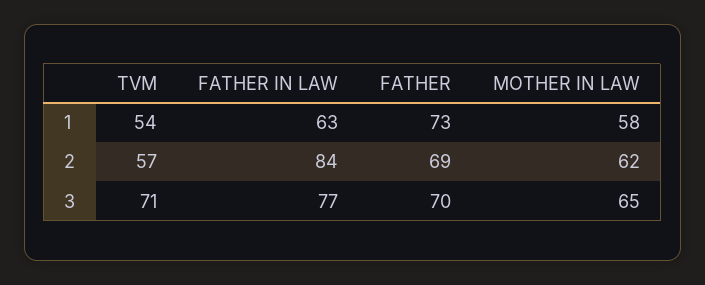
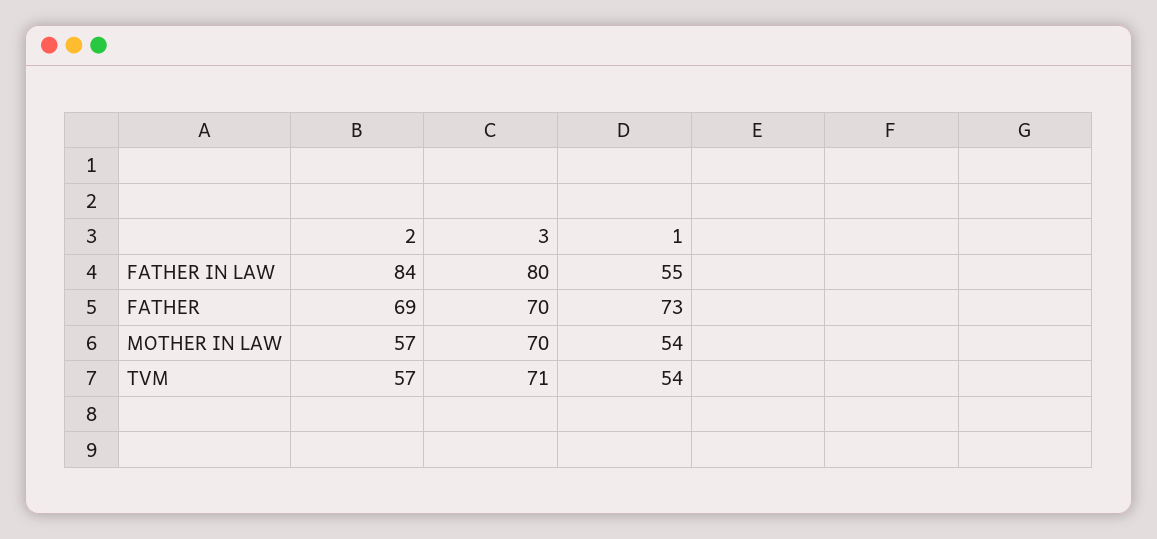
  {
    "TVM": {
      "1": 54,
      "2": 57,
      "3": 71
    },
    "FATHER IN LAW": {
-     "1": 63,
+     "1": 55,
      "2": 84,
-     "3": 77
+     "3": 80
    },
    "FATHER": {
      "1": 73,
      "2": 69,
      "3": 70
    },
    "MOTHER IN LAW": {
-     "1": 58,
+     "1": 54,
-     "2": 62,
+     "2": 57,
-     "3": 65
+     "3": 70
    }
  }

